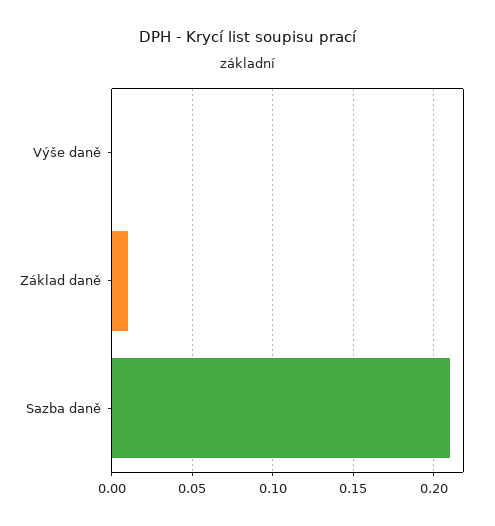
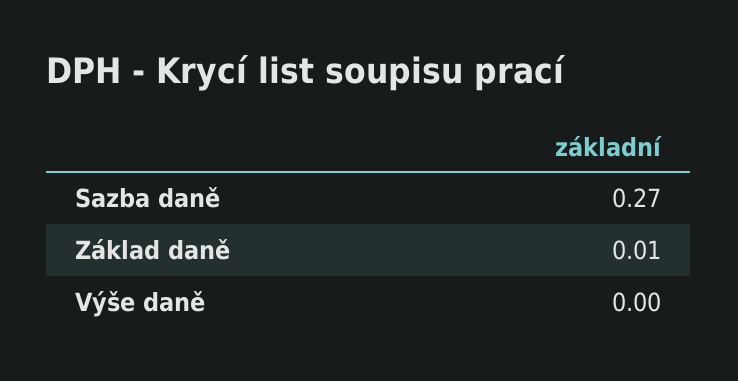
  {
    "Výše daně": 0,
    "Základ daně": 0.01,
-   "Sazba daně": 0.21
+   "Sazba daně": 0.27
  }

